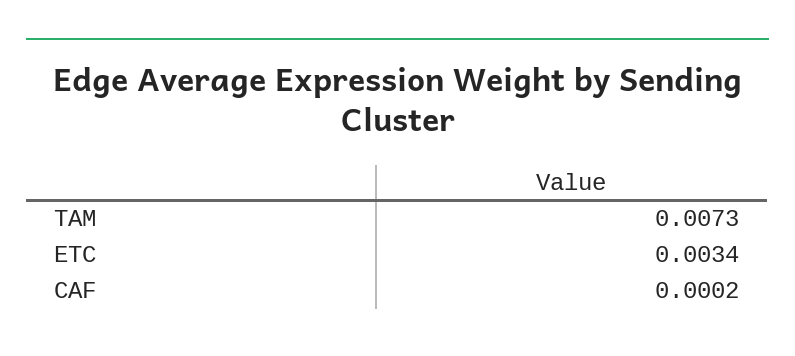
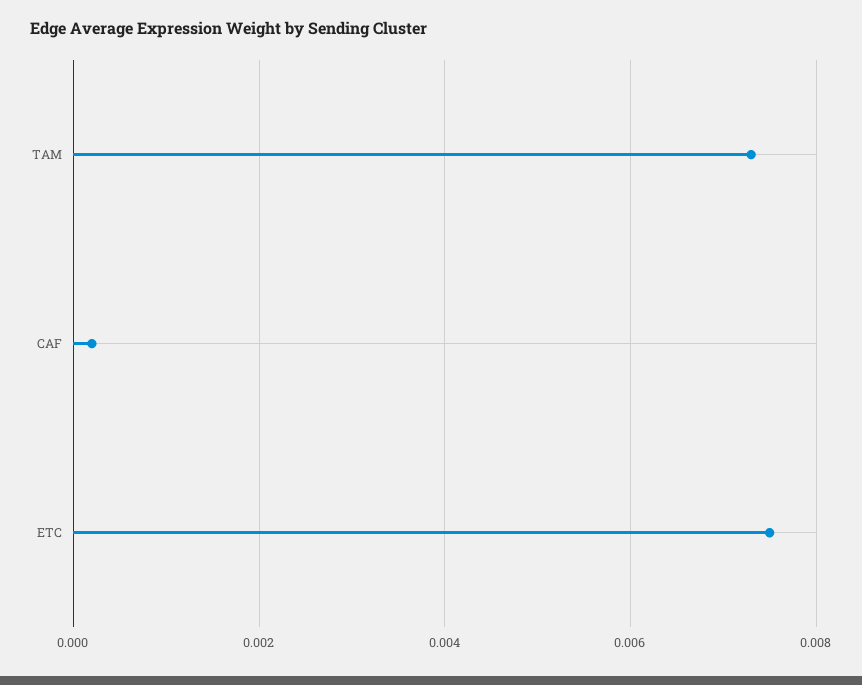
  {
    "TAM": 0.0073,
-   "ETC": 0.0034,
+   "ETC": 0.0075,
    "CAF": 0.0002
  }

